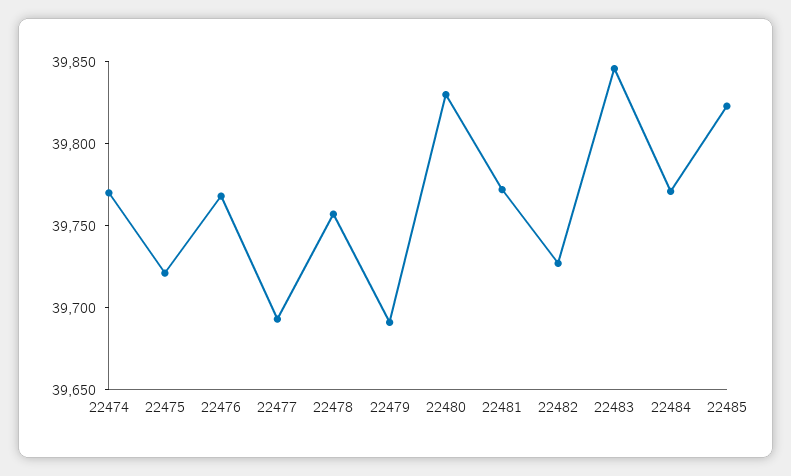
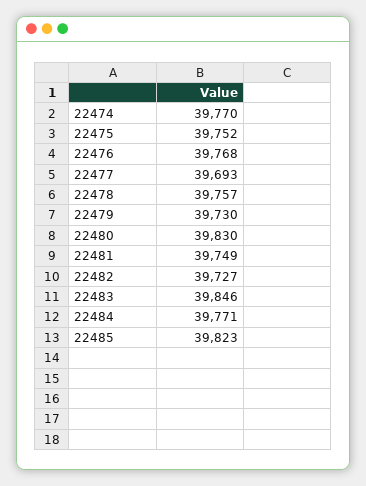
  {
    "22474": 39770,
-   "22475": 39720,
+   "22475": 39752,
    "22476": 39768,
    "22477": 39693,
    "22478": 39757,
-   "22479": 39690,
+   "22479": 39730,
    "22480": 39830,
-   "22481": 39770,
+   "22481": 39749,
    "22482": 39727,
    "22483": 39846,
    "22484": 39771,
    "22485": 39823
  }

